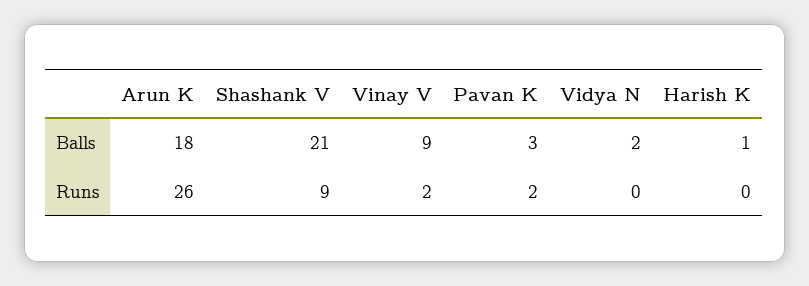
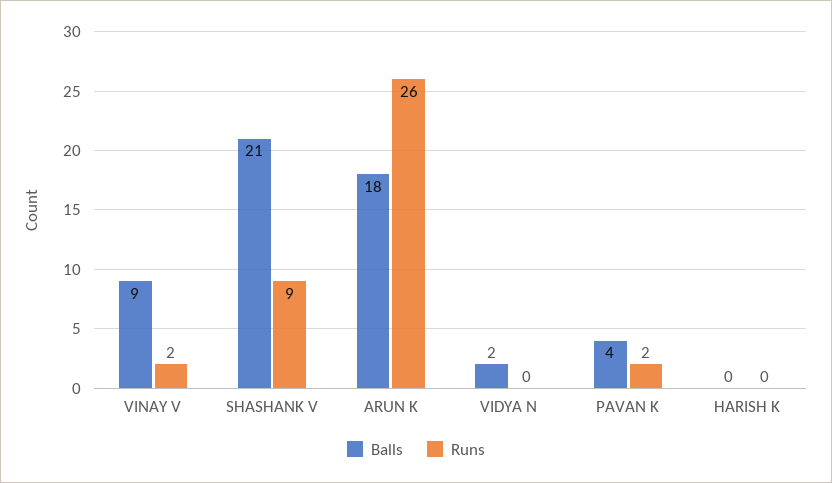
  {
    "Balls": {
      "Arun K": 18,
      "Shashank V": 21,
      "Vinay V": 9,
-     "Pavan K": 3,
+     "Pavan K": 4,
      "Vidya N": 2,
-     "Harish K": 1
+     "Harish K": 0
    },
    "Runs": {
      "Arun K": 26,
      "Shashank V": 9,
      "Vinay V": 2,
      "Pavan K": 2,
      "Vidya N": 0,
      "Harish K": 0
    }
  }

